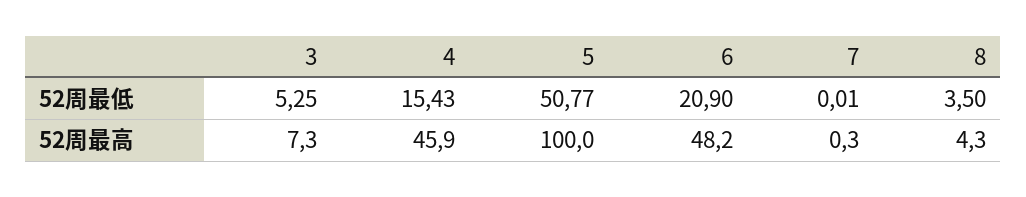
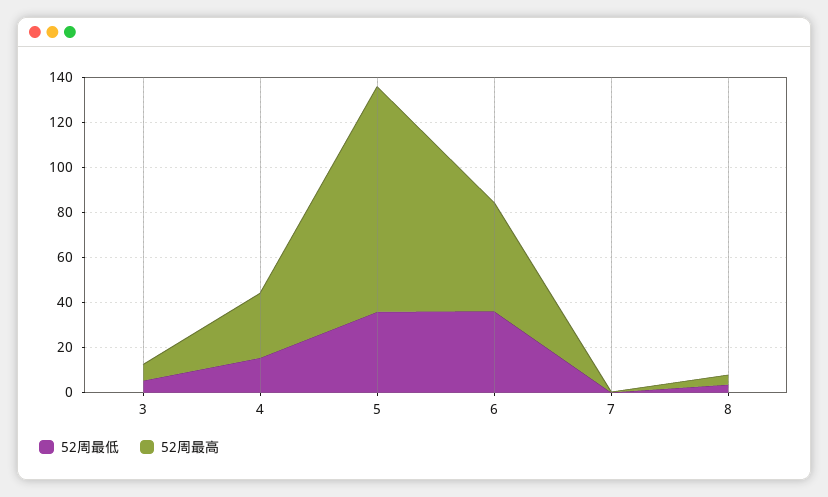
  {
    "52周最低": {
      "3": 5.25,
      "4": 15.43,
-     "5": 50.77,
+     "5": 35,
-     "6": 20.9,
+     "6": 35,
      "7": 0.01,
      "8": 3.5
    },
    "52周最高": {
      "3": 7.3,
-     "4": 45.9,
+     "4": 30,
      "5": 100,
      "6": 48.2,
      "7": 0.3,
      "8": 4.3
    }
  }

